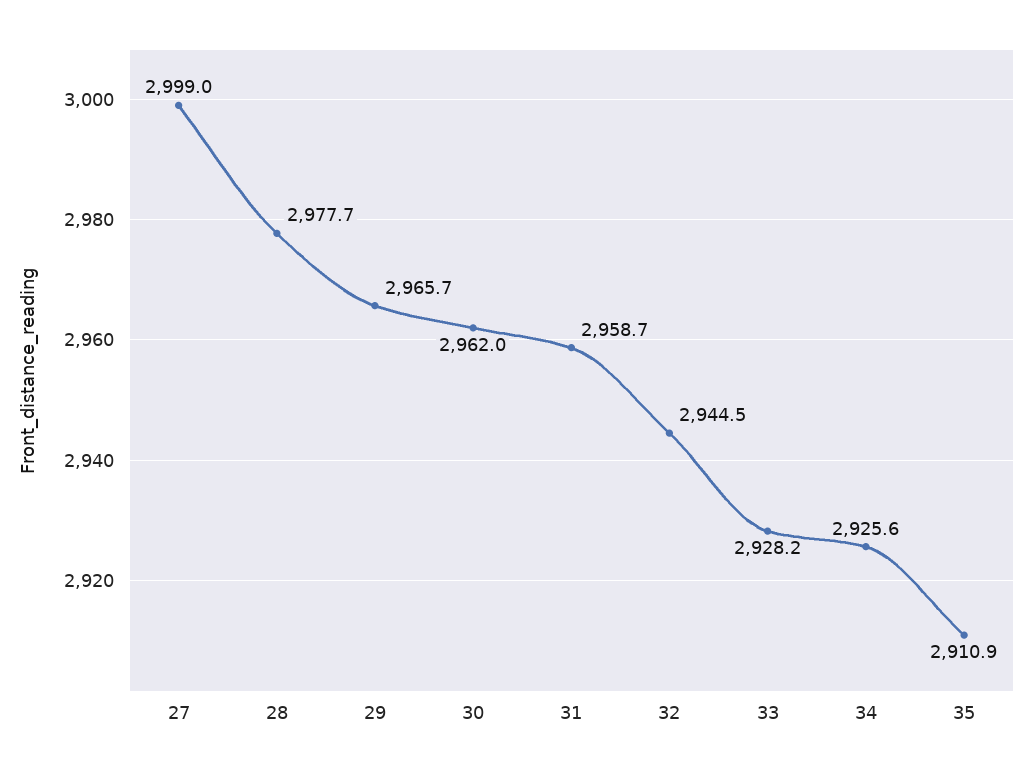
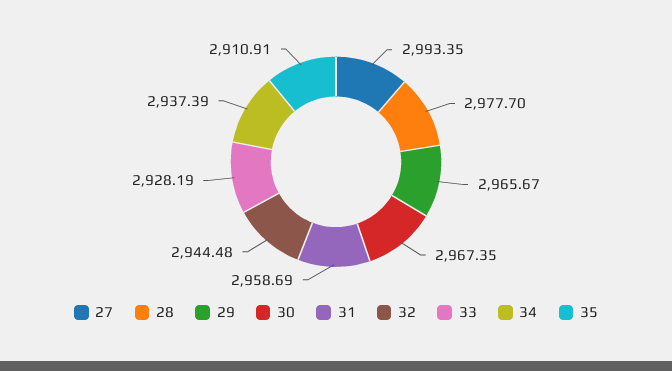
  {
-   "27": 2999,
+   "27": 2993.35,
    "28": 2977.7,
    "29": 2965.67,
-   "30": 2962,
+   "30": 2967.35,
    "31": 2958.69,
    "32": 2944.48,
    "33": 2928.19,
-   "34": 2925.6,
+   "34": 2937.39,
    "35": 2910.91
  }

